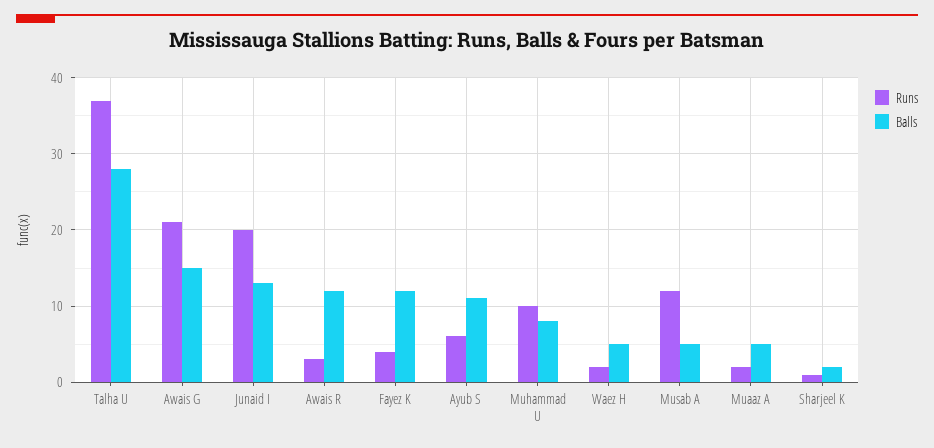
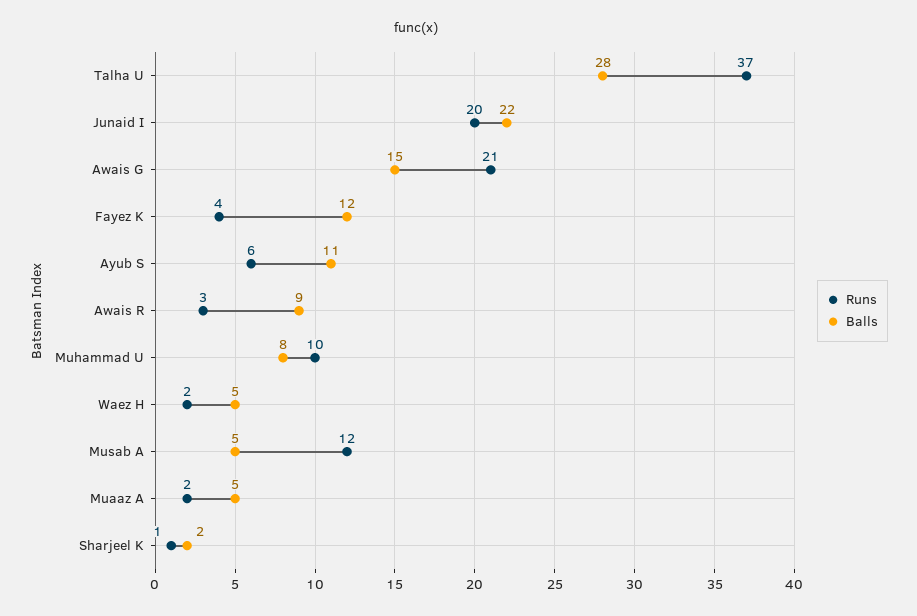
  {
    "Runs": {
      "Talha U": 37,
      "Awais G": 21,
      "Junaid I": 20,
      "Awais R": 3,
      "Fayez K": 4,
      "Ayub S": 6,
      "Muhammad U": 10,
      "Waez H": 2,
      "Musab A": 12,
      "Muaaz A": 2,
      "Sharjeel K": 1
    },
    "Balls": {
      "Talha U": 28,
      "Awais G": 15,
-     "Junaid I": 13,
+     "Junaid I": 22,
-     "Awais R": 12,
+     "Awais R": 9,
      "Fayez K": 12,
      "Ayub S": 11,
      "Muhammad U": 8,
      "Waez H": 5,
      "Musab A": 5,
      "Muaaz A": 5,
      "Sharjeel K": 2
    }
  }

